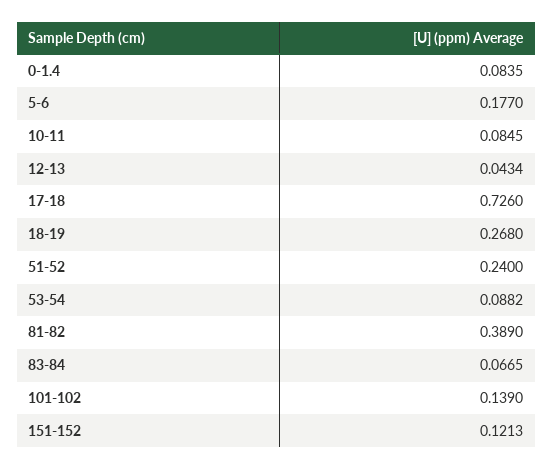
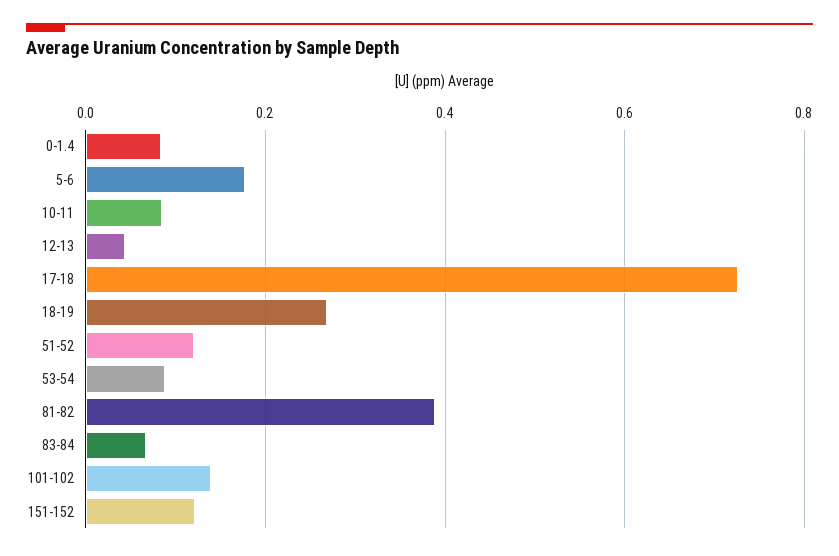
  {
    "0-1.4": 0.0835,
    "5-6": 0.177,
    "10-11": 0.0845,
    "12-13": 0.0434,
    "17-18": 0.726,
    "18-19": 0.268,
-   "51-52": 0.24,
+   "51-52": 0.12,
    "53-54": 0.0882,
    "81-82": 0.389,
    "83-84": 0.0665,
    "101-102": 0.139,
    "151-152": 0.1213
  }

